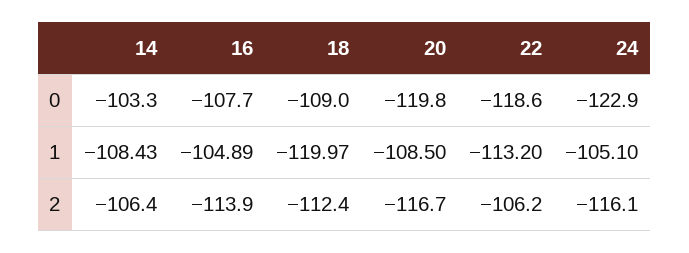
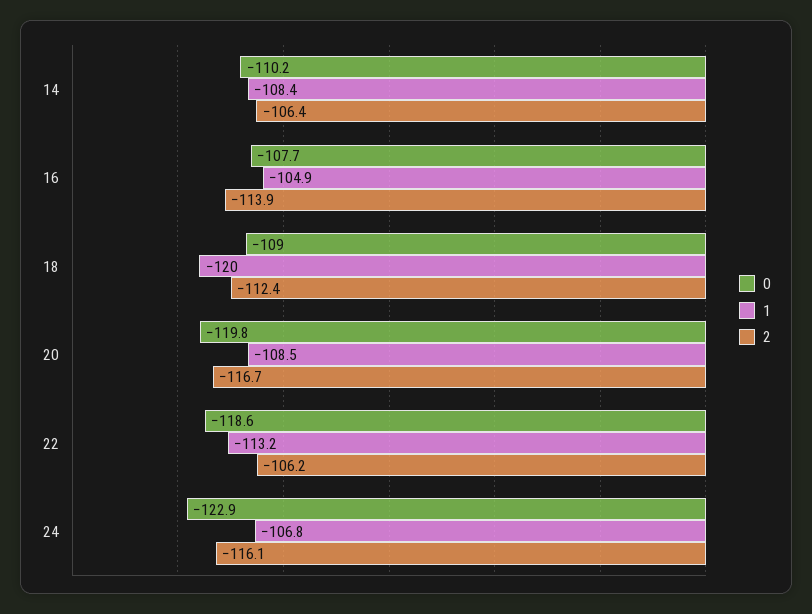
  {
    "0": {
-     "14": -103.3,
+     "14": -110.2,
      "16": -107.7,
      "18": -109,
      "20": -119.8,
      "22": -118.6,
      "24": -122.9
    },
    "1": {
      "14": -108.43,
      "16": -104.89,
      "18": -119.97,
      "20": -108.5,
      "22": -113.2,
-     "24": -105.1
+     "24": -106.8
    },
    "2": {
      "14": -106.4,
      "16": -113.9,
      "18": -112.4,
      "20": -116.7,
      "22": -106.2,
      "24": -116.1
    }
  }

